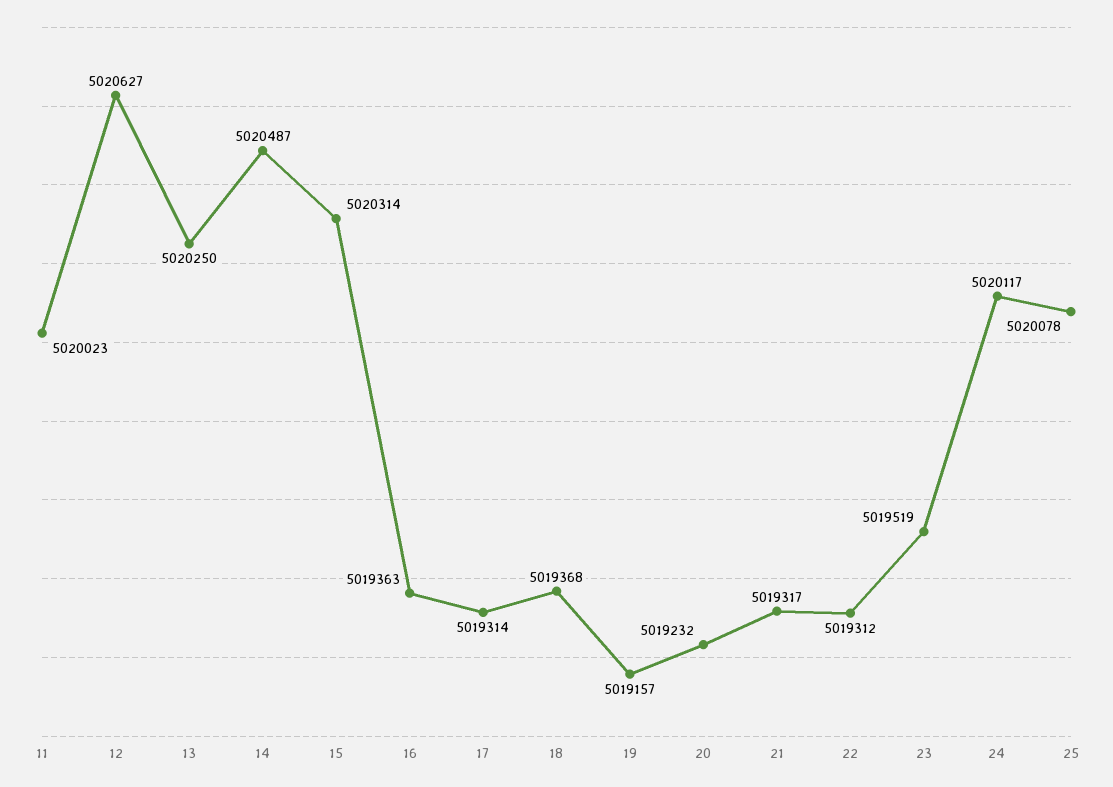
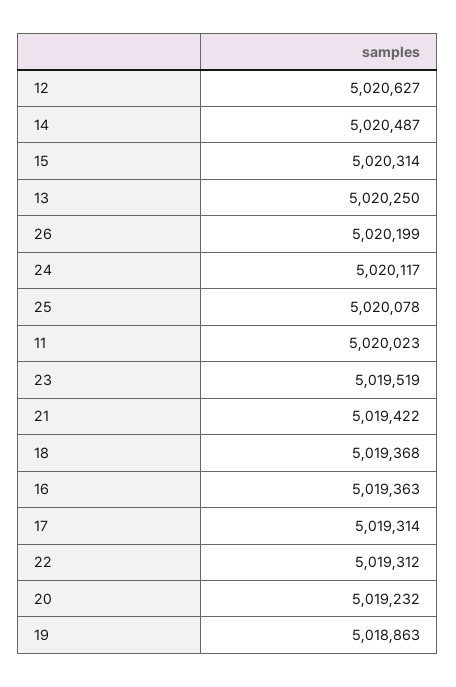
  {
    "11": 5020023,
    "12": 5020627,
    "13": 5020250,
    "14": 5020487,
    "15": 5020314,
    "16": 5019363,
    "17": 5019314,
    "18": 5019368,
-   "19": 5019157,
+   "19": 5018863,
    "20": 5019232,
-   "21": 5019317,
+   "21": 5019422,
    "22": 5019312,
    "23": 5019519,
    "24": 5020117,
-   "25": 5020078
+   "25": 5020078,
+   "26": 5020199
  }

